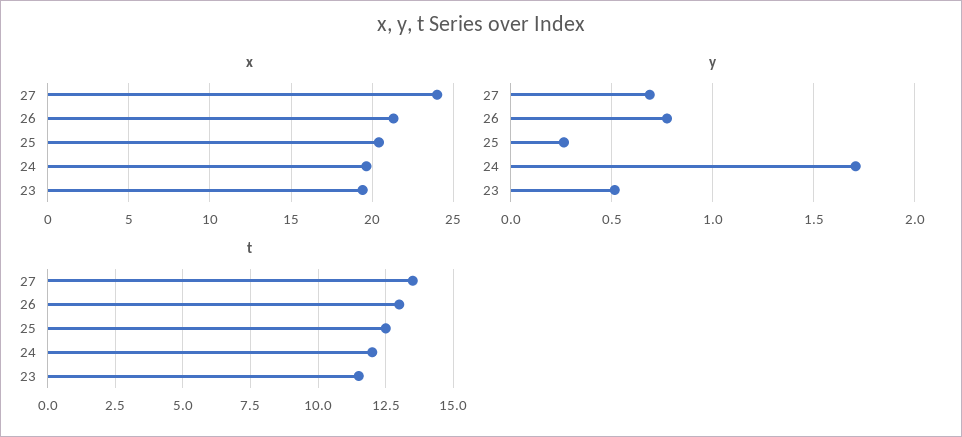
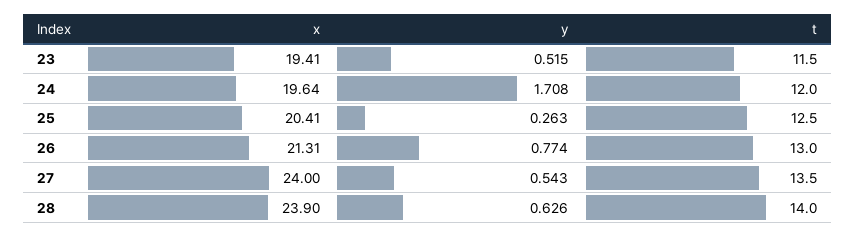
  {
    "x": {
      "27": 24,
      "26": 21.31,
      "25": 20.41,
      "24": 19.64,
-     "23": 19.41
+     "23": 19.41,
+     "28": 23.9
    },
    "y": {
-     "27": 0.7,
+     "27": 0.543,
      "26": 0.774,
      "25": 0.263,
      "24": 1.708,
-     "23": 0.515
+     "23": 0.515,
+     "28": 0.626
    },
    "t": {
      "27": 13.5,
      "26": 13,
      "25": 12.5,
      "24": 12,
-     "23": 11.5
+     "23": 11.5,
+     "28": 14
    }
  }

